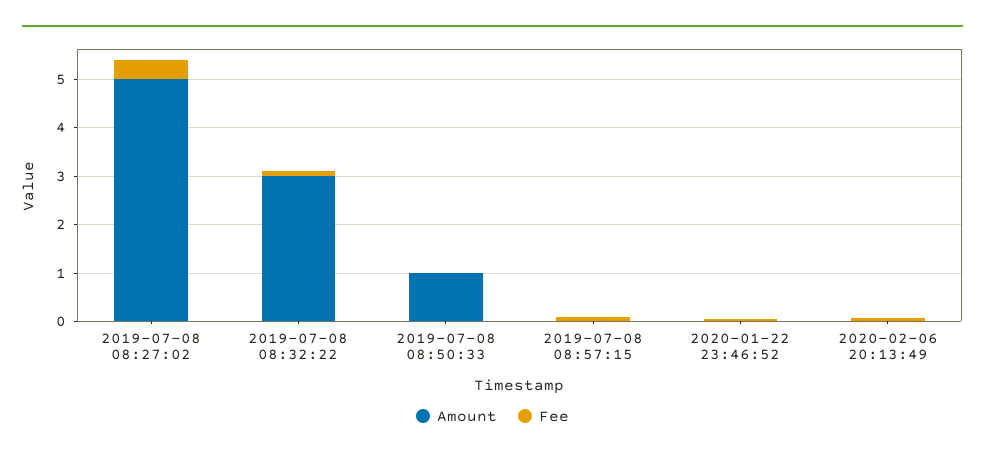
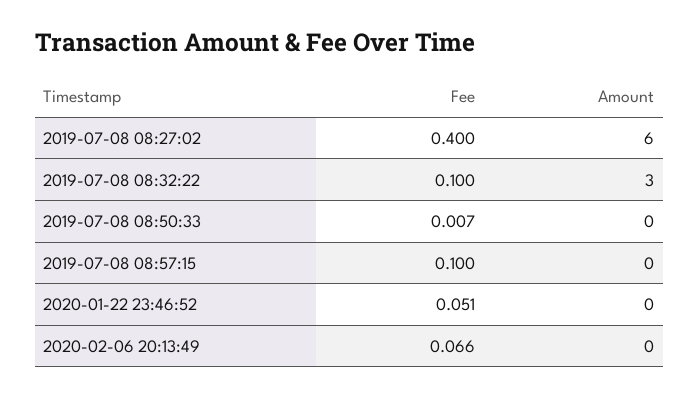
  {
    "Amount": {
-     "2019-07-08 08:27:02": 5,
+     "2019-07-08 08:27:02": 6,
      "2019-07-08 08:32:22": 3,
-     "2019-07-08 08:50:33": 1,
+     "2019-07-08 08:50:33": 0,
      "2019-07-08 08:57:15": 0,
      "2020-01-22 23:46:52": 0,
      "2020-02-06 20:13:49": 0
    },
    "Fee": {
      "2019-07-08 08:27:02": 0.4,
      "2019-07-08 08:32:22": 0.1,
      "2019-07-08 08:50:33": 0.007,
      "2019-07-08 08:57:15": 0.1,
      "2020-01-22 23:46:52": 0.051,
      "2020-02-06 20:13:49": 0.066
    }
  }

